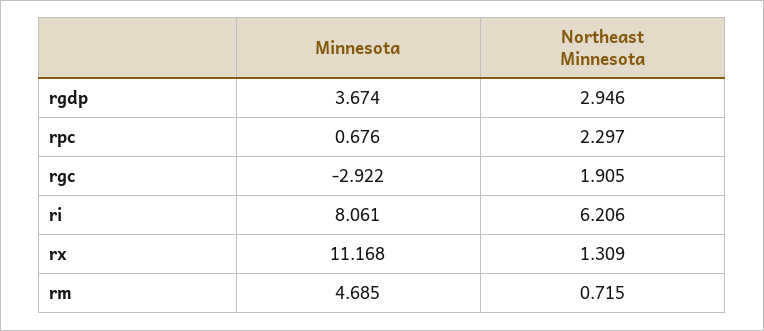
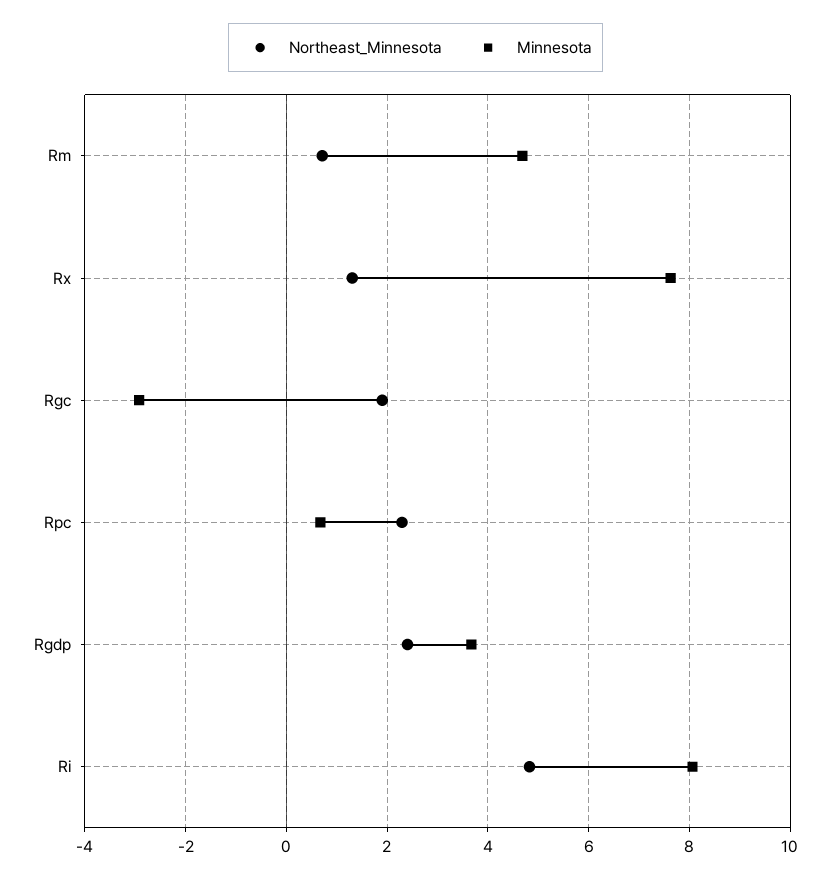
  {
    "Minnesota": {
      "rgdp": 3.674,
      "rpc": 0.676,
      "rgc": -2.922,
      "ri": 8.061,
-     "rx": 11.168,
+     "rx": 7.6,
      "rm": 4.685
    },
    "Northeast Minnesota": {
-     "rgdp": 2.946,
+     "rgdp": 2.4,
      "rpc": 2.297,
      "rgc": 1.905,
-     "ri": 6.206,
+     "ri": 4.8,
      "rx": 1.309,
      "rm": 0.715
    }
  }

